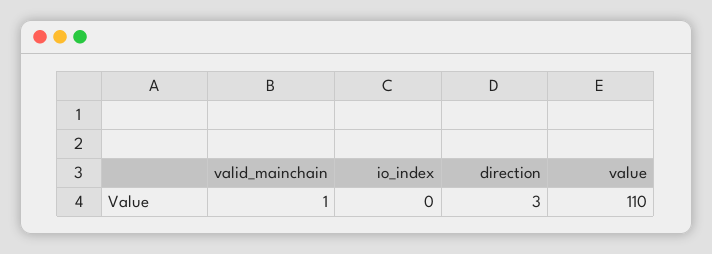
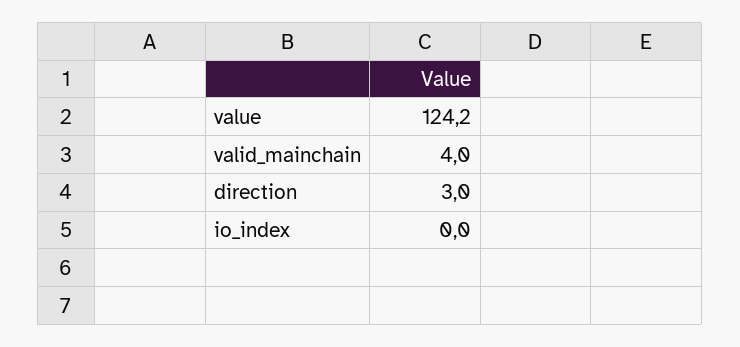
  {
-   "valid_mainchain": 1,
+   "valid_mainchain": 4,
    "io_index": 0,
    "direction": 3,
-   "value": 110
+   "value": 124.2
  }

